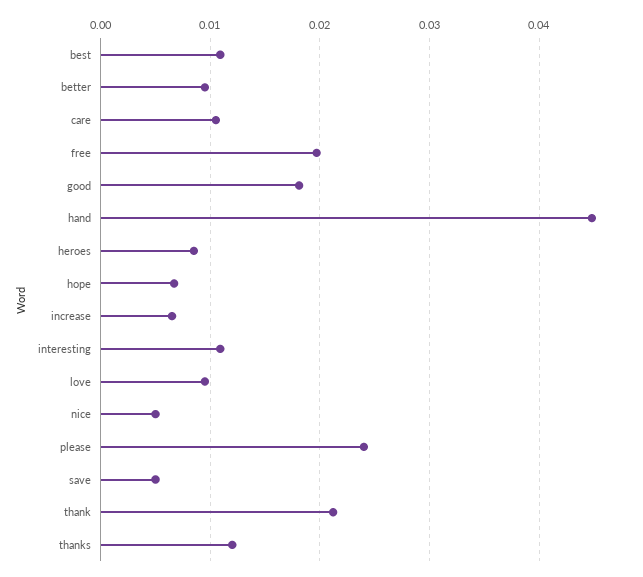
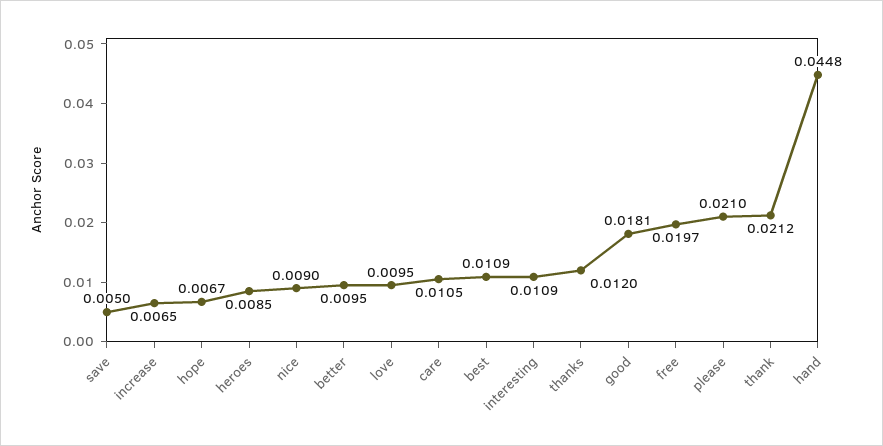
  {
    "best": 0.0109,
    "better": 0.0095,
    "care": 0.0105,
    "free": 0.0197,
    "good": 0.0181,
    "hand": 0.0448,
    "heroes": 0.0085,
    "hope": 0.0067,
    "increase": 0.0065,
    "interesting": 0.0109,
    "love": 0.0095,
-   "nice": 0.005,
+   "nice": 0.009,
-   "please": 0.024,
+   "please": 0.021,
    "save": 0.005,
    "thank": 0.0212,
    "thanks": 0.012
  }

